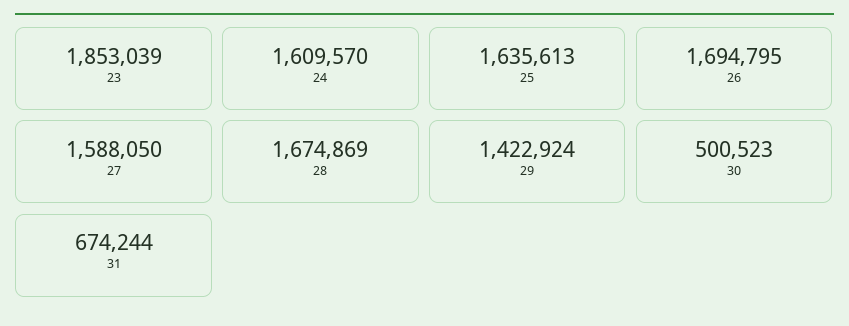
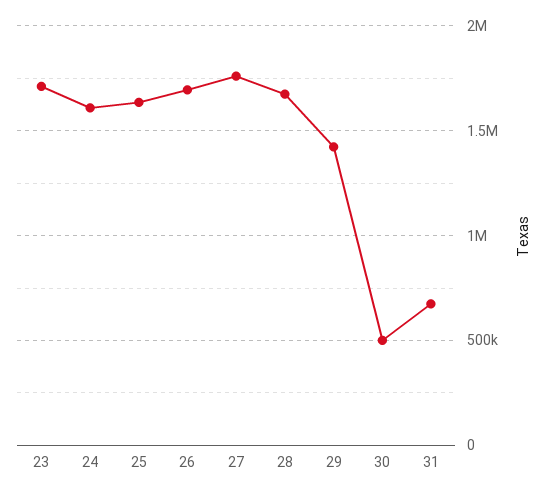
  {
-   "23": 1853039,
+   "23": 1700000,
    "24": 1609570,
    "25": 1635613,
    "26": 1694795,
-   "27": 1588050,
+   "27": 1750000,
    "28": 1674869,
    "29": 1422924,
    "30": 500523,
    "31": 674244
  }

